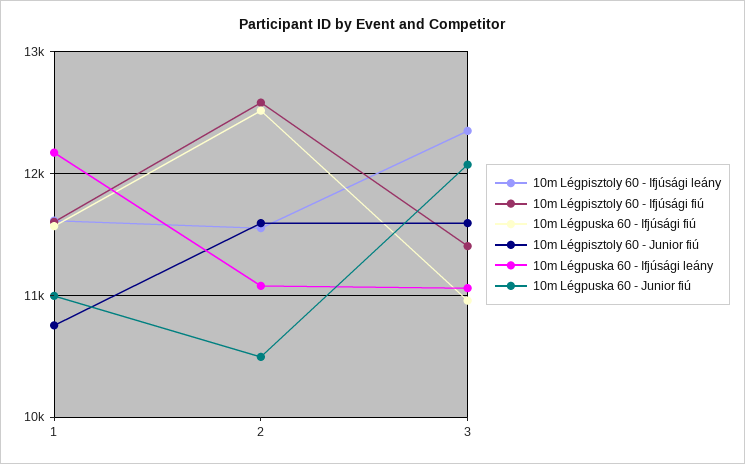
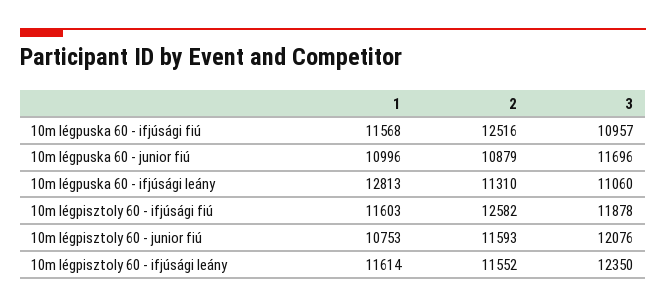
  {
    "10m Légpisztoly 60 - Ifjúsági leány": {
      "1": 11614,
      "2": 11552,
      "3": 12350
    },
    "10m Légpisztoly 60 - Ifjúsági fiú": {
      "1": 11603,
      "2": 12582,
-     "3": 11400
+     "3": 11878
    },
    "10m Légpuska 60 - Ifjúsági fiú": {
      "1": 11568,
      "2": 12516,
      "3": 10957
    },
    "10m Légpisztoly 60 - Junior fiú": {
      "1": 10753,
      "2": 11593,
-     "3": 11600
+     "3": 12076
    },
    "10m Légpuska 60 - Ifjúsági leány": {
-     "1": 12200,
+     "1": 12813,
-     "2": 11100,
+     "2": 11310,
      "3": 11060
    },
    "10m Légpuska 60 - Junior fiú": {
      "1": 10996,
-     "2": 10500,
+     "2": 10879,
-     "3": 12100
+     "3": 11696
    }
  }

